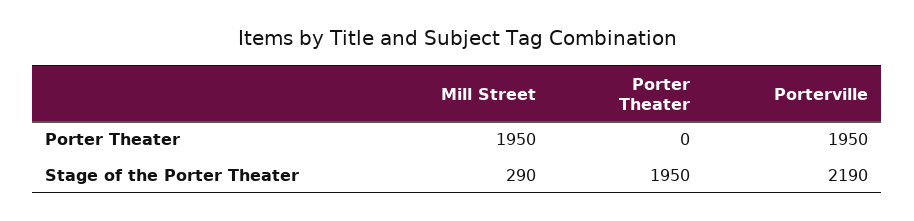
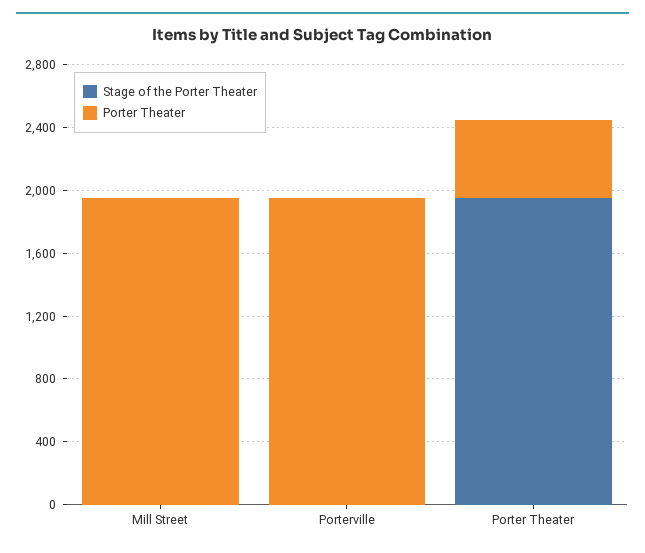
  {
    "Porter Theater": {
      "Mill Street": 1950,
-     "Porter Theater": 0,
+     "Porter Theater": 500,
      "Porterville": 1950
    },
    "Stage of the Porter Theater": {
-     "Mill Street": 290,
+     "Mill Street": 0,
      "Porter Theater": 1950,
-     "Porterville": 2190
+     "Porterville": 0
    }
  }

